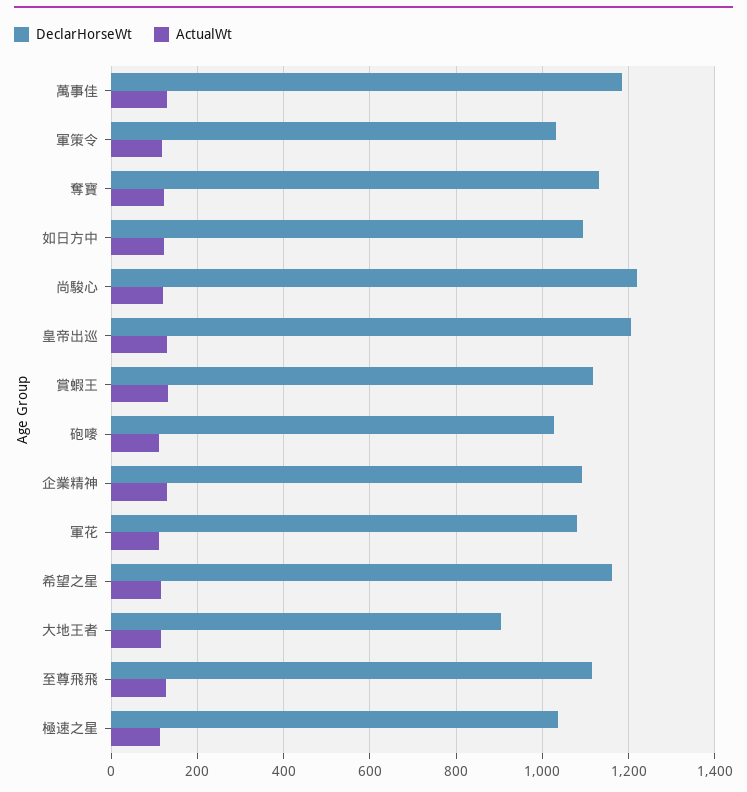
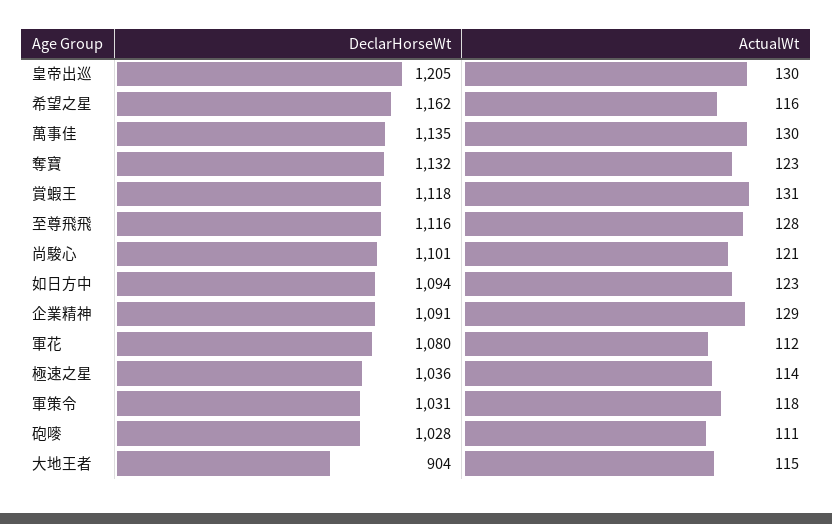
  {
    "DeclarHorseWt": {
-     "萬事佳": 1180,
+     "萬事佳": 1135,
      "軍策令": 1031,
      "奪寶": 1132,
      "如日方中": 1094,
-     "尚駿心": 1220,
+     "尚駿心": 1101,
      "皇帝出巡": 1205,
      "賞蝦王": 1118,
      "砲嘜": 1028,
      "企業精神": 1091,
      "軍花": 1080,
      "希望之星": 1162,
      "大地王者": 904,
      "至尊飛飛": 1116,
      "極速之星": 1036
    },
    "ActualWt": {
      "萬事佳": 130,
      "軍策令": 118,
      "奪寶": 123,
      "如日方中": 123,
      "尚駿心": 121,
      "皇帝出巡": 130,
      "賞蝦王": 131,
      "砲嘜": 111,
      "企業精神": 129,
      "軍花": 112,
      "希望之星": 116,
      "大地王者": 115,
      "至尊飛飛": 128,
      "極速之星": 114
    }
  }

